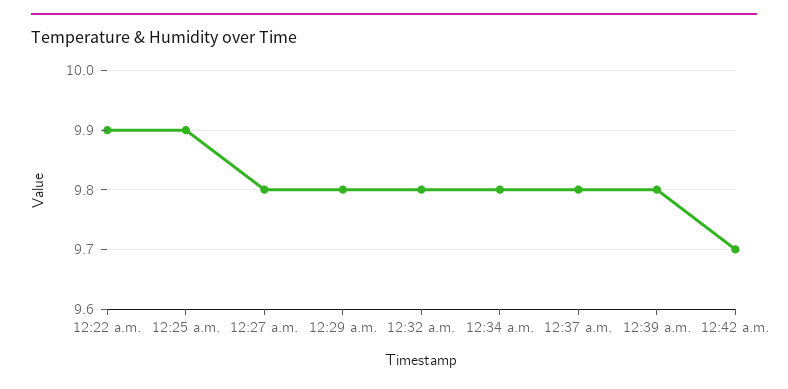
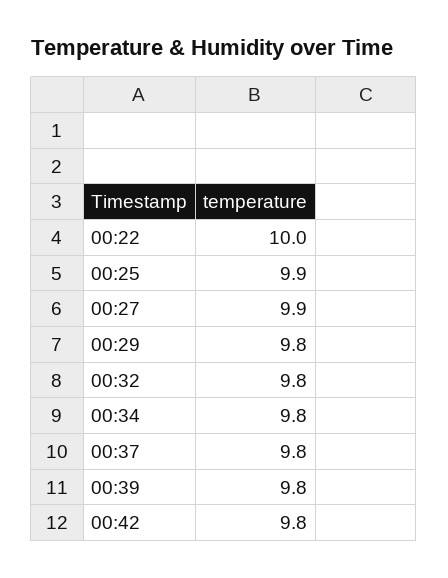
  {
-   "12:22 a.m.": 9.9,
+   "12:22 a.m.": 10,
    "12:25 a.m.": 9.9,
-   "12:27 a.m.": 9.8,
+   "12:27 a.m.": 9.9,
    "12:29 a.m.": 9.8,
    "12:32 a.m.": 9.8,
    "12:34 a.m.": 9.8,
    "12:37 a.m.": 9.8,
    "12:39 a.m.": 9.8,
-   "12:42 a.m.": 9.7
+   "12:42 a.m.": 9.8
  }

